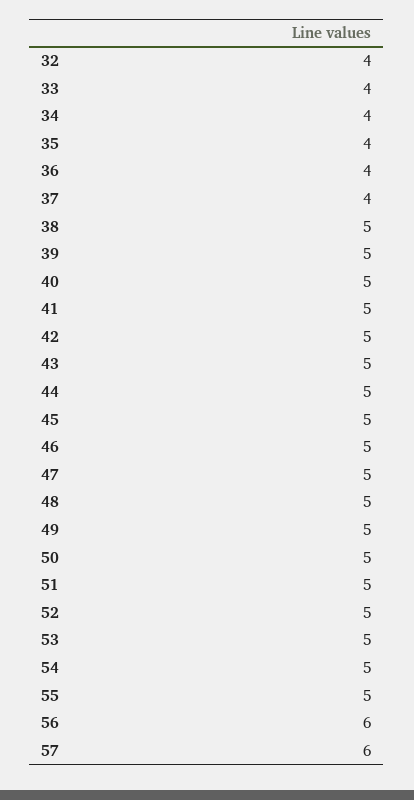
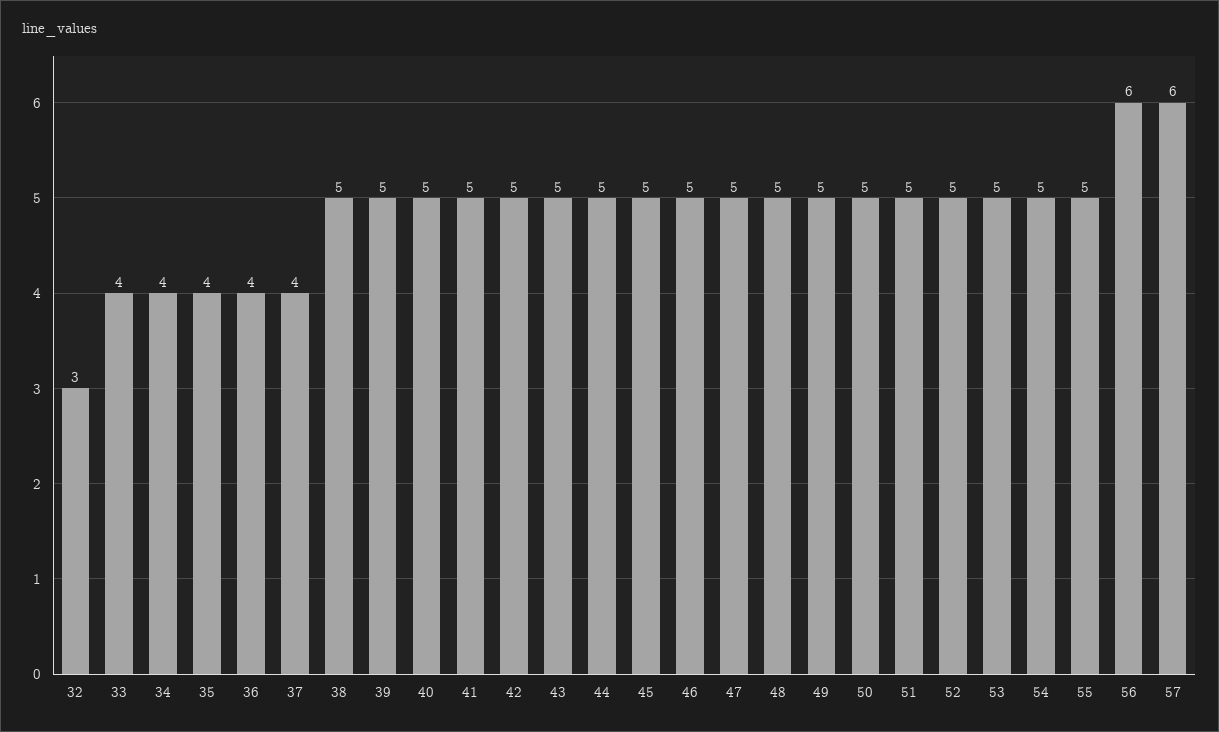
  {
-   "32": 4,
+   "32": 3,
    "33": 4,
    "34": 4,
    "35": 4,
    "36": 4,
    "37": 4,
    "38": 5,
    "39": 5,
    "40": 5,
    "41": 5,
    "42": 5,
    "43": 5,
    "44": 5,
    "45": 5,
    "46": 5,
    "47": 5,
    "48": 5,
    "49": 5,
    "50": 5,
    "51": 5,
    "52": 5,
    "53": 5,
    "54": 5,
    "55": 5,
    "56": 6,
    "57": 6
  }

